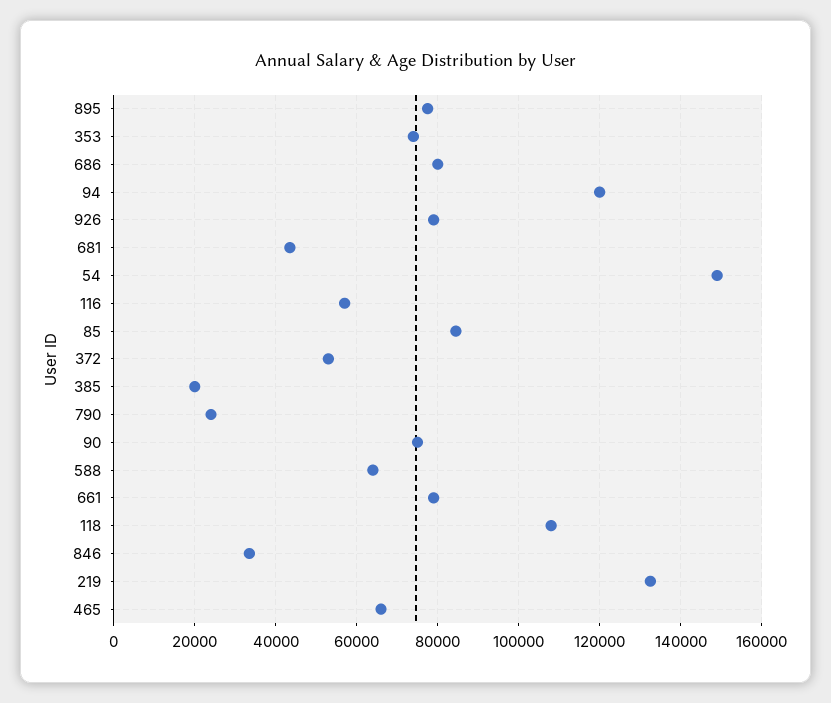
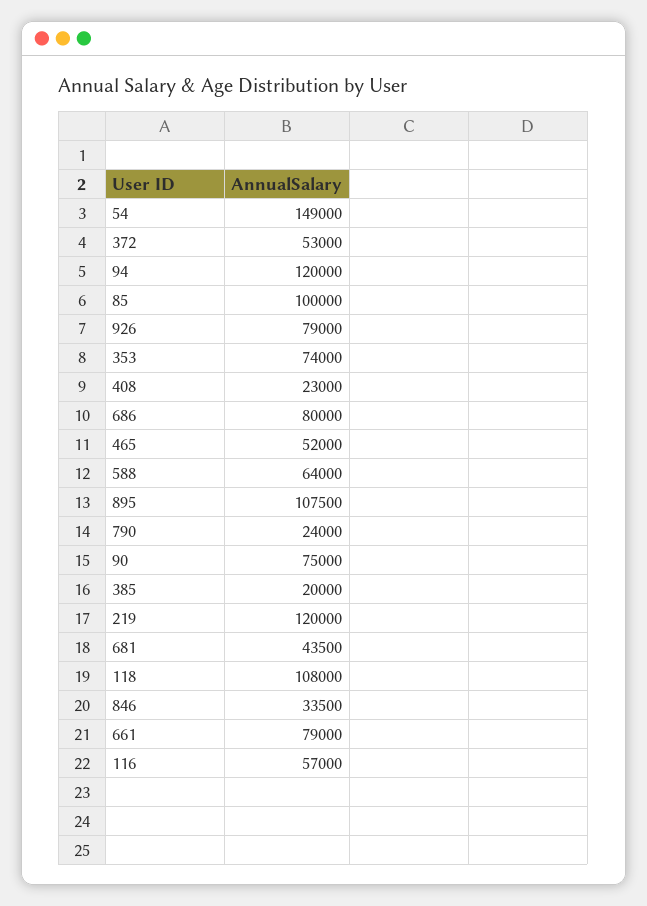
  {
-   "895": 78000,
+   "895": 107500,
    "353": 74000,
    "686": 80000,
    "94": 120000,
    "926": 79000,
    "681": 43500,
    "54": 149000,
    "116": 57000,
-   "85": 84000,
+   "85": 100000,
    "372": 53000,
    "385": 20000,
    "790": 24000,
    "90": 75000,
    "588": 64000,
    "661": 79000,
    "118": 108000,
    "846": 33500,
-   "219": 132000,
+   "219": 120000,
-   "465": 66000
+   "465": 52000,
+   "408": 23000
  }

